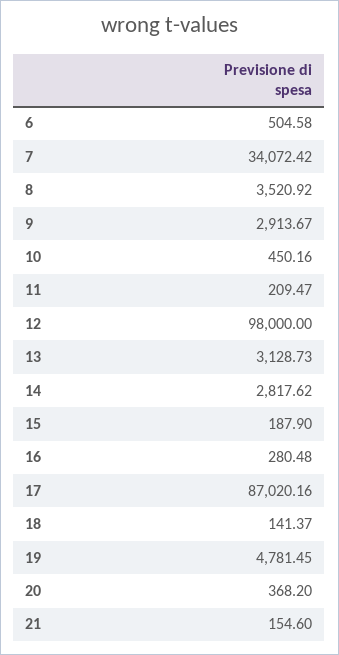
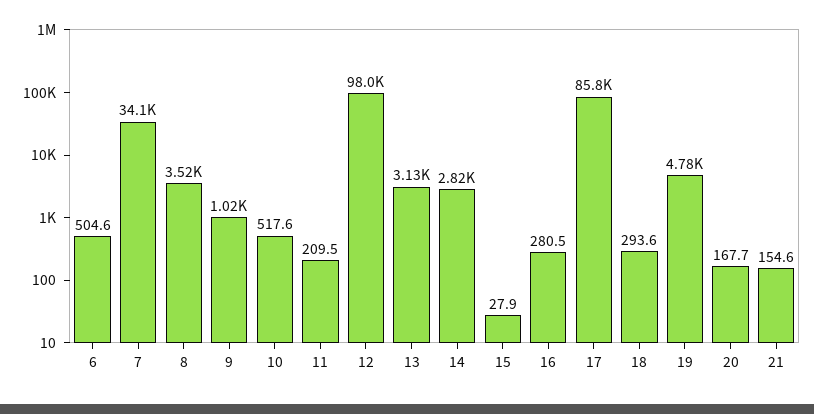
  {
    "6": 504.58,
    "7": 34072.42,
    "8": 3520.92,
-   "9": 2913.67,
+   "9": 1020,
-   "10": 450.16,
+   "10": 517.6,
    "11": 209.47,
    "12": 98000,
    "13": 3128.73,
    "14": 2817.62,
-   "15": 187.9,
+   "15": 27.9,
    "16": 280.48,
-   "17": 87020.16,
+   "17": 85800,
-   "18": 141.37,
+   "18": 293.6,
    "19": 4781.45,
-   "20": 368.2,
+   "20": 167.7,
    "21": 154.6
  }

